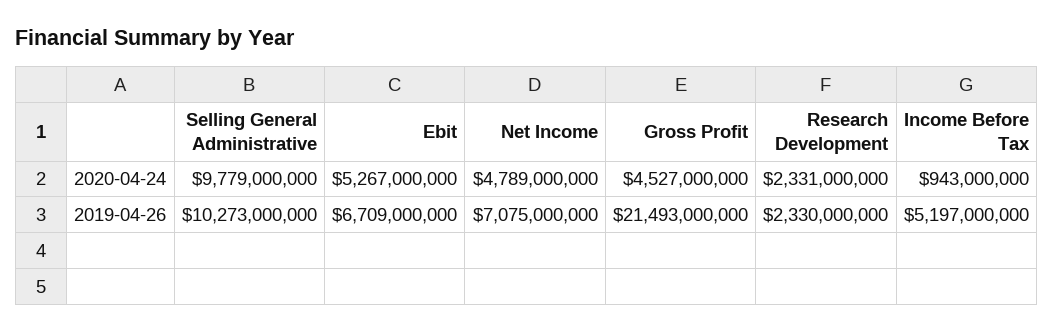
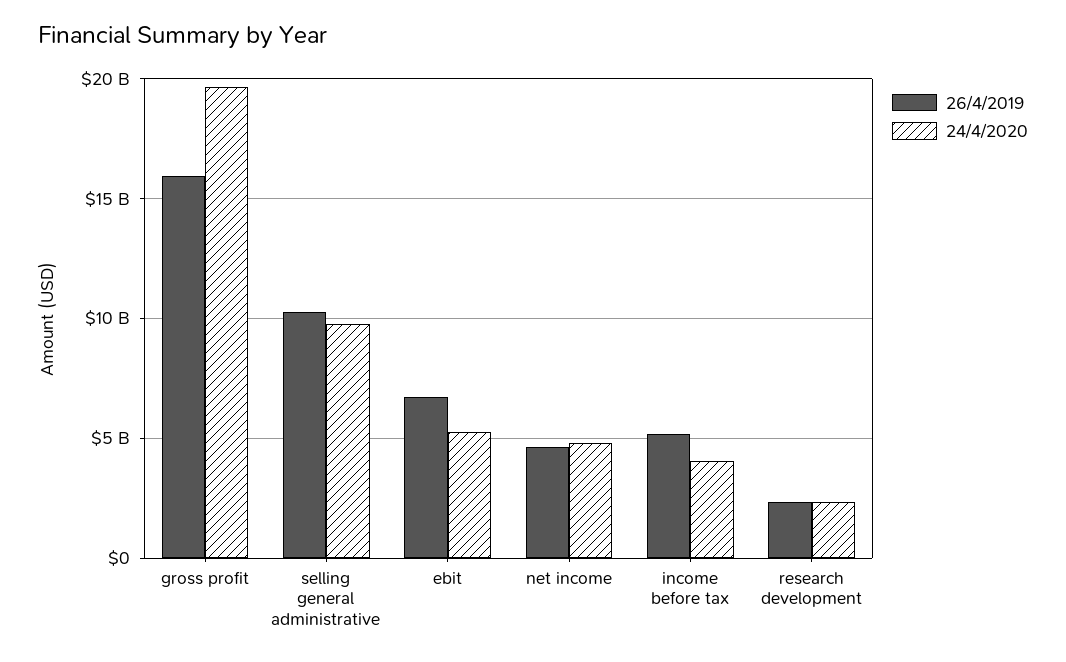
  {
    "2020-04-24": {
      "Selling General Administrative": 9779000000,
      "Ebit": 5267000000,
      "Net Income": 4789000000,
-     "Gross Profit": 4527000000,
+     "Gross Profit": 19500000000,
      "Research Development": 2331000000,
-     "Income Before Tax": 943000000
+     "Income Before Tax": 4000000000
    },
    "2019-04-26": {
      "Selling General Administrative": 10273000000,
      "Ebit": 6709000000,
-     "Net Income": 7075000000,
+     "Net Income": 4500000000,
-     "Gross Profit": 21493000000,
+     "Gross Profit": 16000000000,
      "Research Development": 2330000000,
      "Income Before Tax": 5197000000
    }
  }

